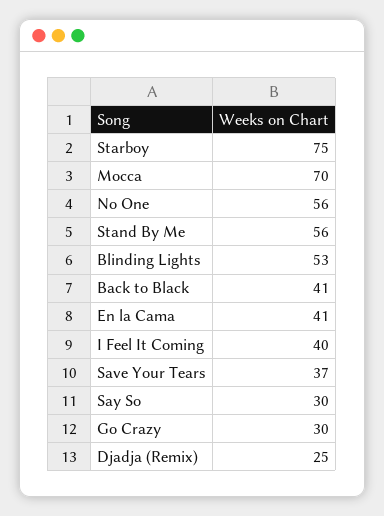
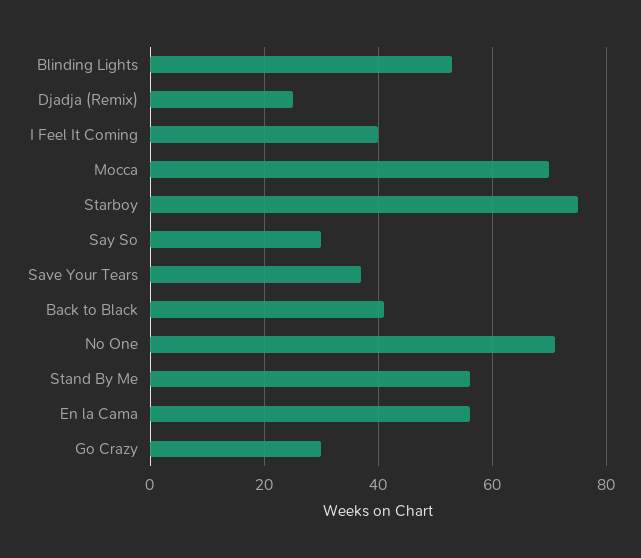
  {
    "Starboy": 75,
    "Mocca": 70,
-   "No One": 56,
+   "No One": 70,
    "Stand By Me": 56,
    "Blinding Lights": 53,
    "Back to Black": 41,
-   "En la Cama": 41,
+   "En la Cama": 55,
    "I Feel It Coming": 40,
    "Save Your Tears": 37,
    "Say So": 30,
    "Go Crazy": 30,
    "Djadja (Remix)": 25
  }

